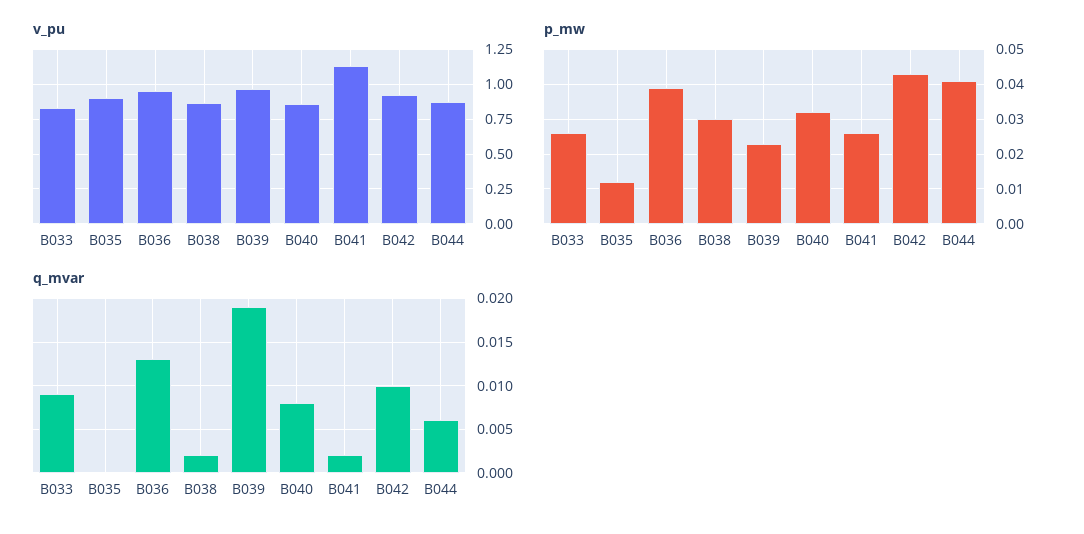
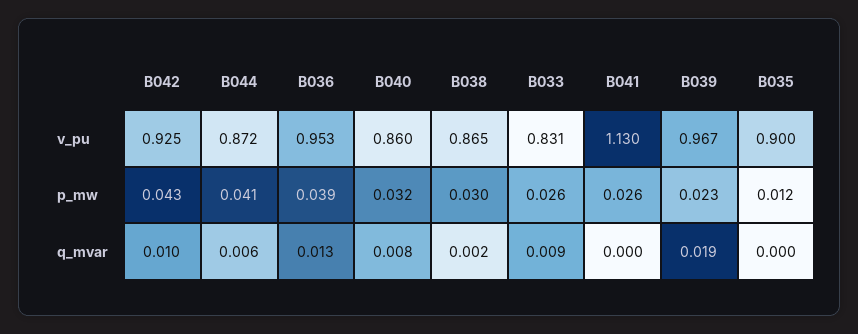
  {
    "v_pu": {
      "B033": 0.831,
      "B035": 0.9,
      "B036": 0.953,
      "B038": 0.865,
      "B039": 0.967,
      "B040": 0.86,
      "B041": 1.13,
      "B042": 0.925,
      "B044": 0.872
    },
    "p_mw": {
      "B033": 0.026,
      "B035": 0.012,
      "B036": 0.039,
      "B038": 0.03,
      "B039": 0.023,
      "B040": 0.032,
      "B041": 0.026,
      "B042": 0.043,
      "B044": 0.041
    },
    "q_mvar": {
      "B033": 0.009,
      "B035": 0,
      "B036": 0.013,
      "B038": 0.002,
      "B039": 0.019,
      "B040": 0.008,
-     "B041": 0.002,
+     "B041": 0,
      "B042": 0.01,
      "B044": 0.006
    }
  }

